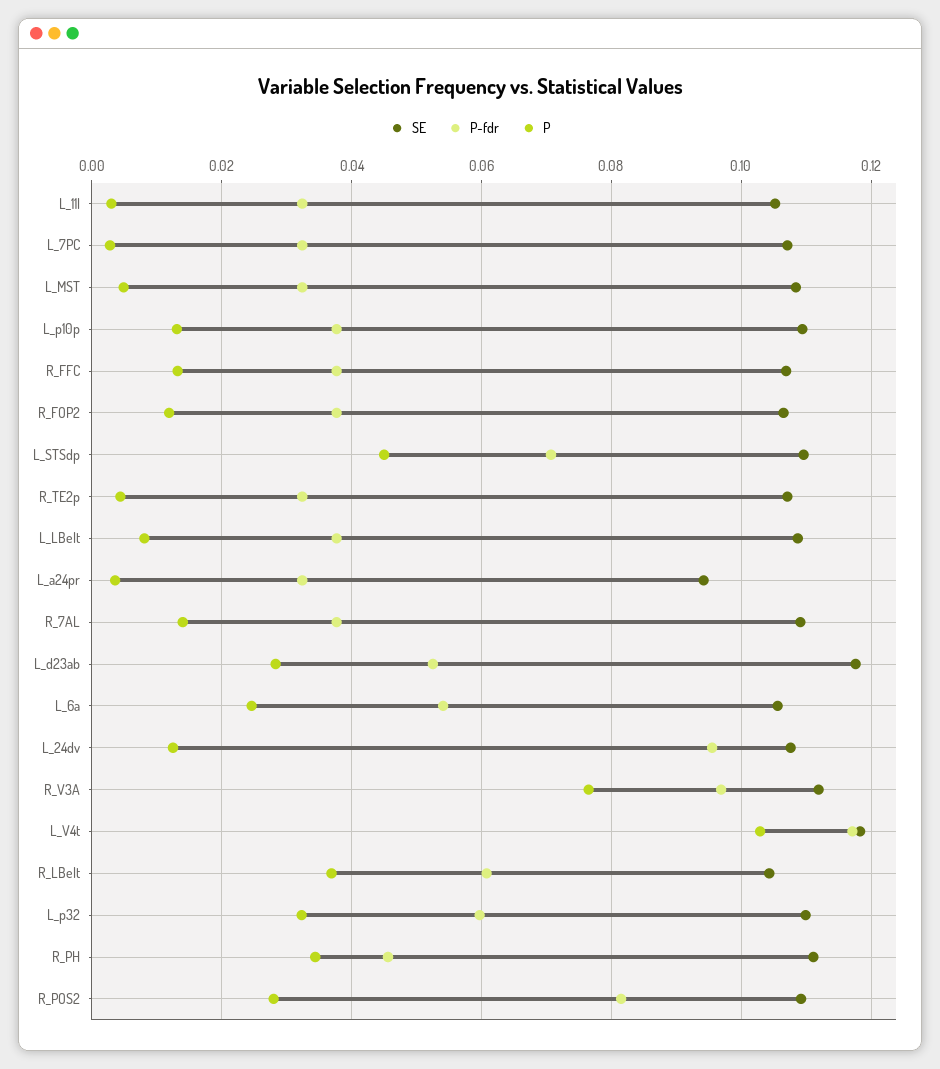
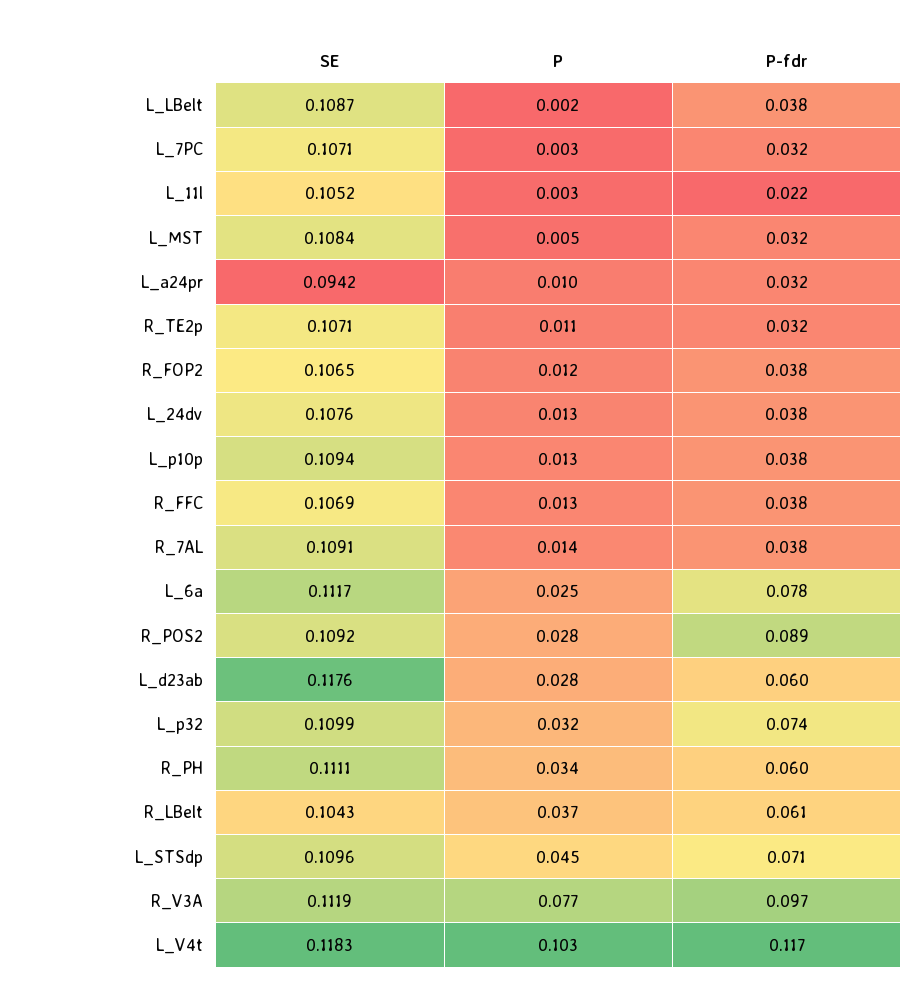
  {
    "SE": {
      "L_11l": 0.1052,
      "L_7PC": 0.1071,
      "L_MST": 0.1084,
      "L_p10p": 0.1094,
      "R_FFC": 0.1069,
      "R_FOP2": 0.1065,
      "L_STSdp": 0.1096,
      "R_TE2p": 0.1071,
      "L_LBelt": 0.1087,
      "L_a24pr": 0.0942,
      "R_7AL": 0.1091,
      "L_d23ab": 0.1176,
-     "L_6a": 0.106,
+     "L_6a": 0.1117,
      "L_24dv": 0.1076,
      "R_V3A": 0.1119,
      "L_V4t": 0.1183,
      "R_LBelt": 0.1043,
      "L_p32": 0.1099,
      "R_PH": 0.1111,
      "R_POS2": 0.1092
    },
    "P-fdr": {
-     "L_11l": 0.032,
+     "L_11l": 0.022,
      "L_7PC": 0.032,
      "L_MST": 0.032,
      "L_p10p": 0.038,
      "R_FFC": 0.038,
      "R_FOP2": 0.038,
      "L_STSdp": 0.071,
      "R_TE2p": 0.032,
      "L_LBelt": 0.038,
      "L_a24pr": 0.032,
      "R_7AL": 0.038,
-     "L_d23ab": 0.052,
+     "L_d23ab": 0.06,
-     "L_6a": 0.054,
+     "L_6a": 0.078,
-     "L_24dv": 0.096,
+     "L_24dv": 0.038,
      "R_V3A": 0.097,
      "L_V4t": 0.117,
      "R_LBelt": 0.061,
-     "L_p32": 0.06,
+     "L_p32": 0.074,
-     "R_PH": 0.046,
+     "R_PH": 0.06,
-     "R_POS2": 0.082
+     "R_POS2": 0.089
    },
    "P": {
      "L_11l": 0.003,
      "L_7PC": 0.003,
      "L_MST": 0.005,
      "L_p10p": 0.013,
      "R_FFC": 0.013,
      "R_FOP2": 0.012,
      "L_STSdp": 0.045,
-     "R_TE2p": 0.004,
+     "R_TE2p": 0.011,
-     "L_LBelt": 0.008,
+     "L_LBelt": 0.002,
-     "L_a24pr": 0.004,
+     "L_a24pr": 0.01,
      "R_7AL": 0.014,
      "L_d23ab": 0.028,
      "L_6a": 0.025,
      "L_24dv": 0.013,
      "R_V3A": 0.077,
      "L_V4t": 0.103,
      "R_LBelt": 0.037,
      "L_p32": 0.032,
      "R_PH": 0.034,
      "R_POS2": 0.028
    }
  }

